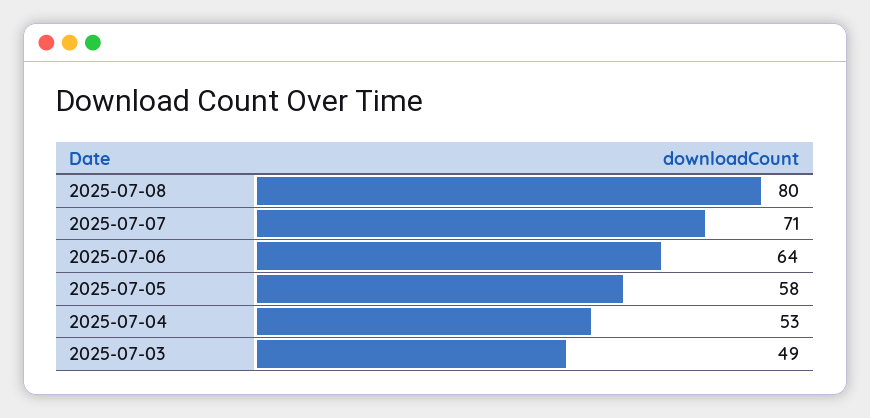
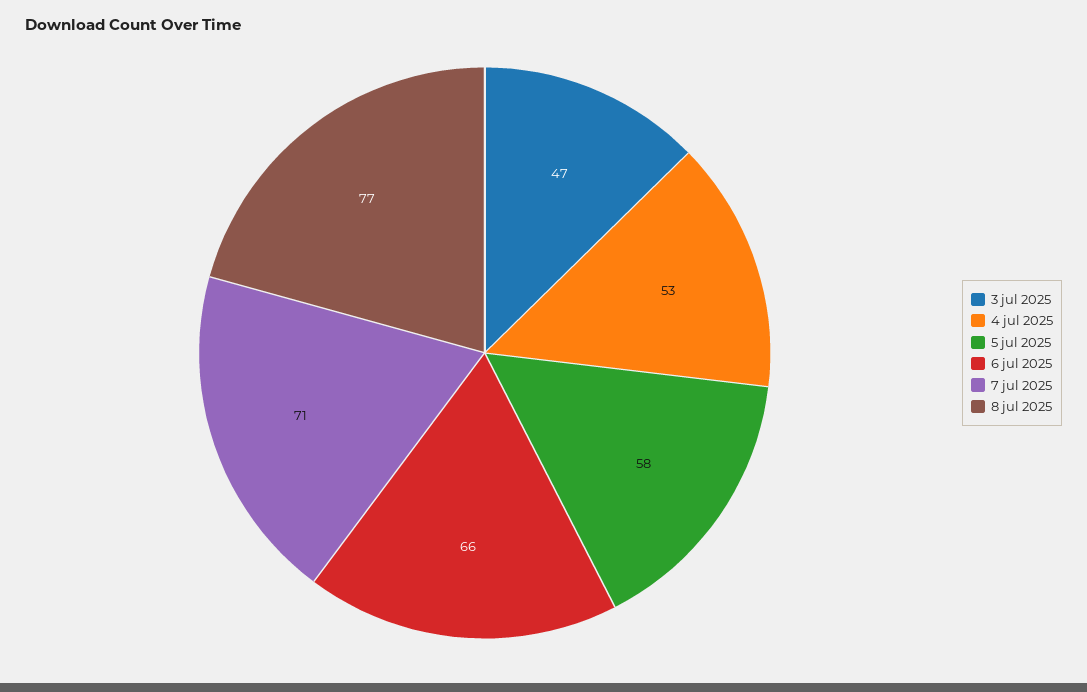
  {
-   "2025-07-08": 80,
+   "2025-07-08": 77,
    "2025-07-07": 71,
-   "2025-07-06": 64,
+   "2025-07-06": 66,
    "2025-07-05": 58,
    "2025-07-04": 53,
-   "2025-07-03": 49
+   "2025-07-03": 47
  }

